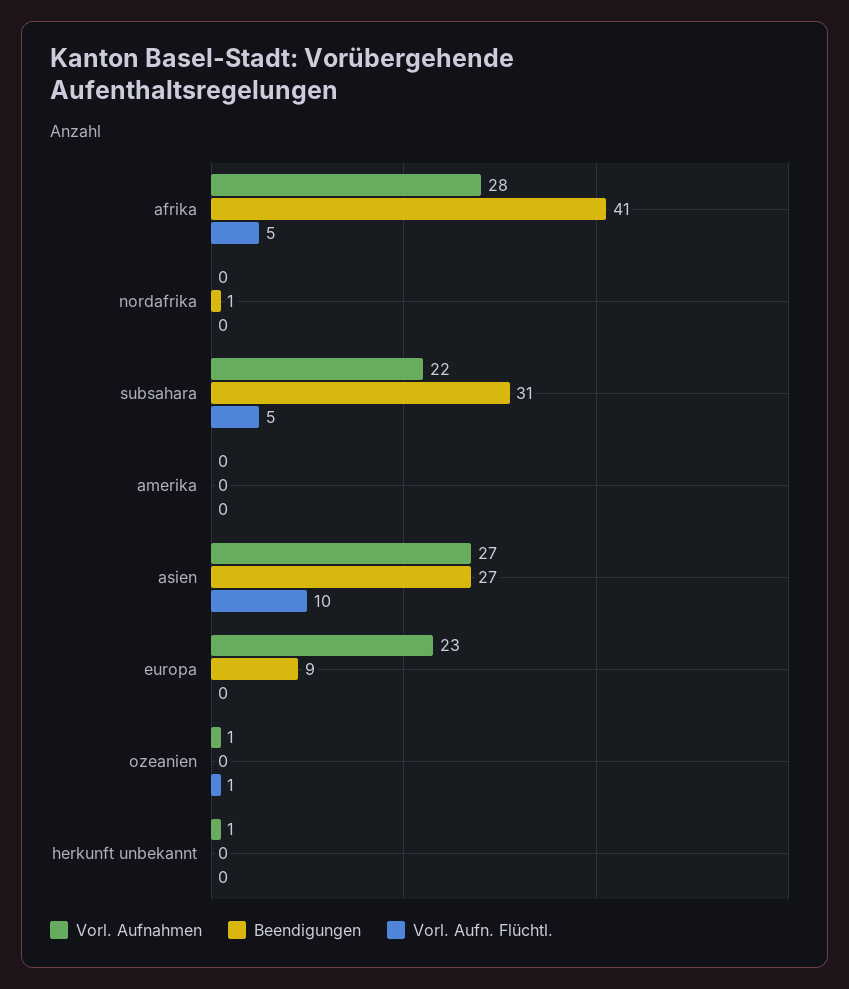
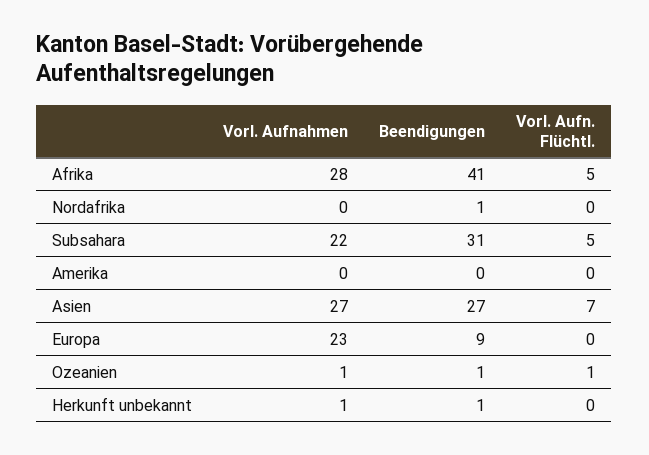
  {
    "Vorl. Aufnahmen": {
      "afrika": 28,
      "nordafrika": 0,
      "subsahara": 22,
      "amerika": 0,
      "asien": 27,
      "europa": 23,
      "ozeanien": 1,
      "herkunft unbekannt": 1
    },
    "Beendigungen": {
      "afrika": 41,
      "nordafrika": 1,
      "subsahara": 31,
      "amerika": 0,
      "asien": 27,
      "europa": 9,
-     "ozeanien": 0,
+     "ozeanien": 1,
-     "herkunft unbekannt": 0
+     "herkunft unbekannt": 1
    },
    "Vorl. Aufn. Flüchtl.": {
      "afrika": 5,
      "nordafrika": 0,
      "subsahara": 5,
      "amerika": 0,
-     "asien": 10,
+     "asien": 7,
      "europa": 0,
      "ozeanien": 1,
      "herkunft unbekannt": 0
    }
  }

